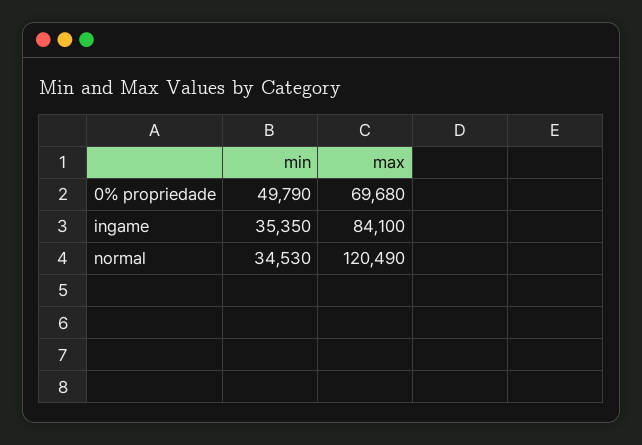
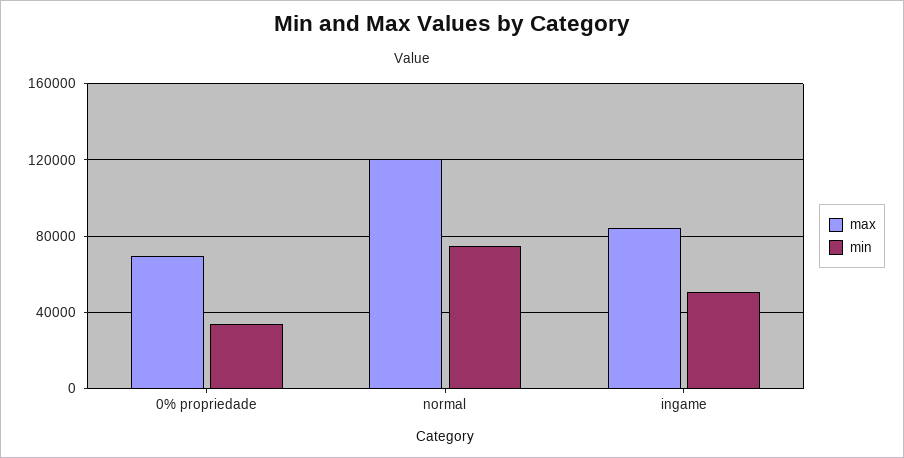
  {
    "min": {
-     "0% propriedade": 49790,
+     "0% propriedade": 35000,
-     "ingame": 35350,
+     "ingame": 50000,
-     "normal": 34530
+     "normal": 75000
    },
    "max": {
      "0% propriedade": 69680,
      "ingame": 84100,
      "normal": 120490
    }
  }

